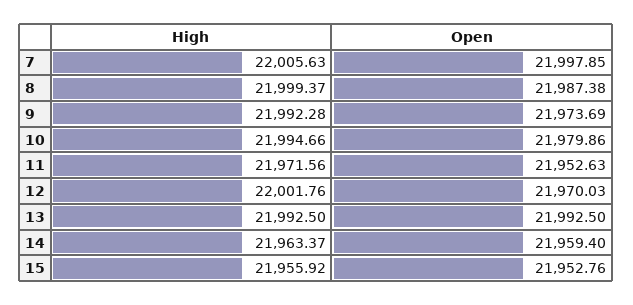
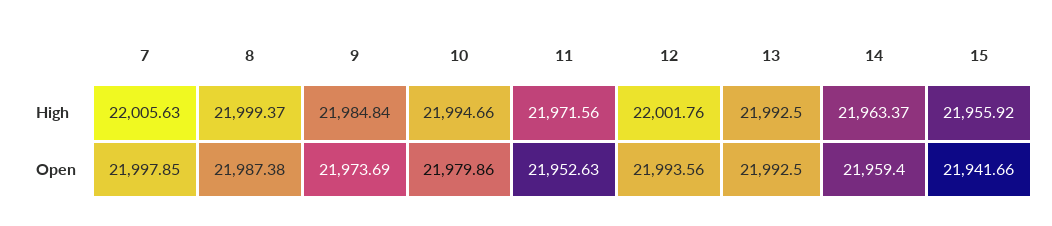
  {
    "High": {
      "7": 22005.63,
      "8": 21999.37,
-     "9": 21992.28,
+     "9": 21984.84,
      "10": 21994.66,
      "11": 21971.56,
      "12": 22001.76,
      "13": 21992.5,
      "14": 21963.37,
      "15": 21955.92
    },
    "Open": {
      "7": 21997.85,
      "8": 21987.38,
      "9": 21973.69,
      "10": 21979.86,
      "11": 21952.63,
-     "12": 21970.03,
+     "12": 21993.56,
      "13": 21992.5,
      "14": 21959.4,
-     "15": 21952.76
+     "15": 21941.66
    }
  }

